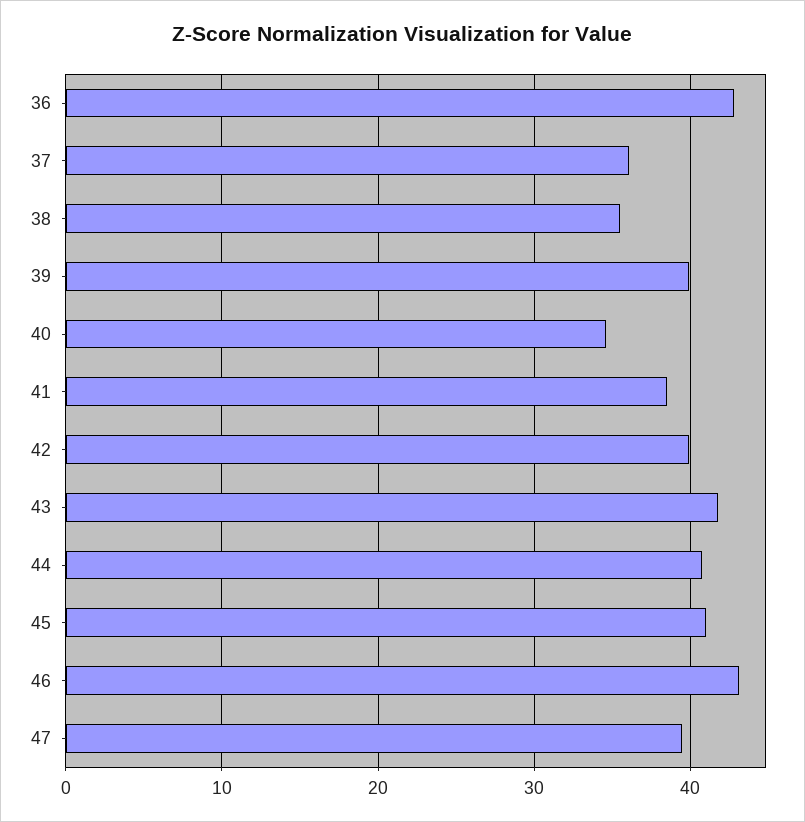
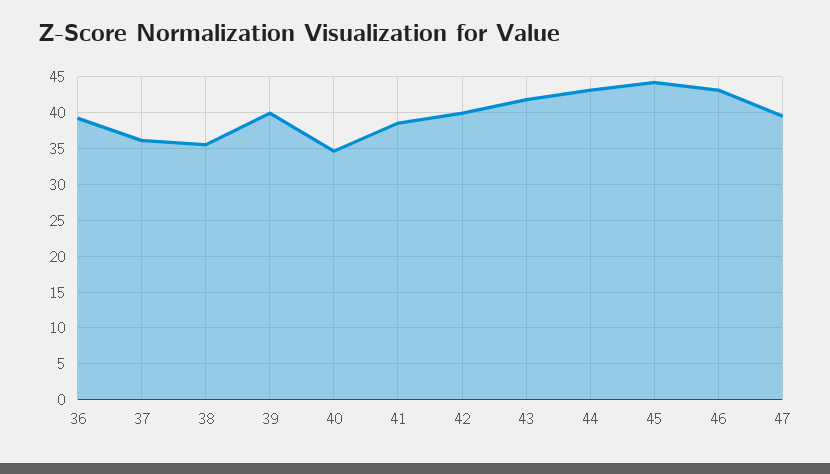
  {
-   "36": 43,
+   "36": 39,
    "37": 36,
    "38": 36,
    "39": 40,
    "40": 35,
    "41": 39,
    "42": 40,
    "43": 42,
-   "44": 41,
+   "44": 43,
-   "45": 41,
+   "45": 44,
    "46": 43,
    "47": 40
  }

